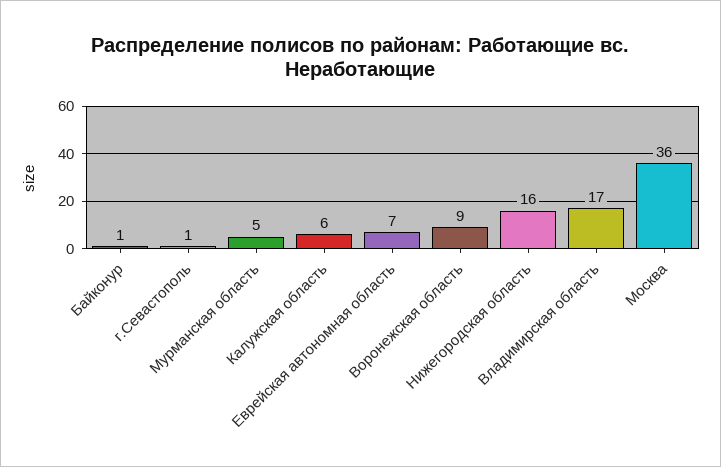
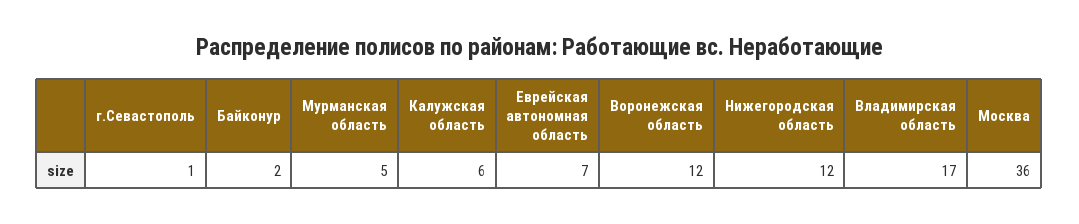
  {
-   "Байконур": 1,
+   "Байконур": 2,
    "г.Севастополь": 1,
    "Мурманская область": 5,
    "Калужская область": 6,
    "Еврейская автономная область": 7,
-   "Воронежская область": 9,
+   "Воронежская область": 12,
-   "Нижегородская область": 16,
+   "Нижегородская область": 12,
    "Владимирская область": 17,
    "Москва": 36
  }

